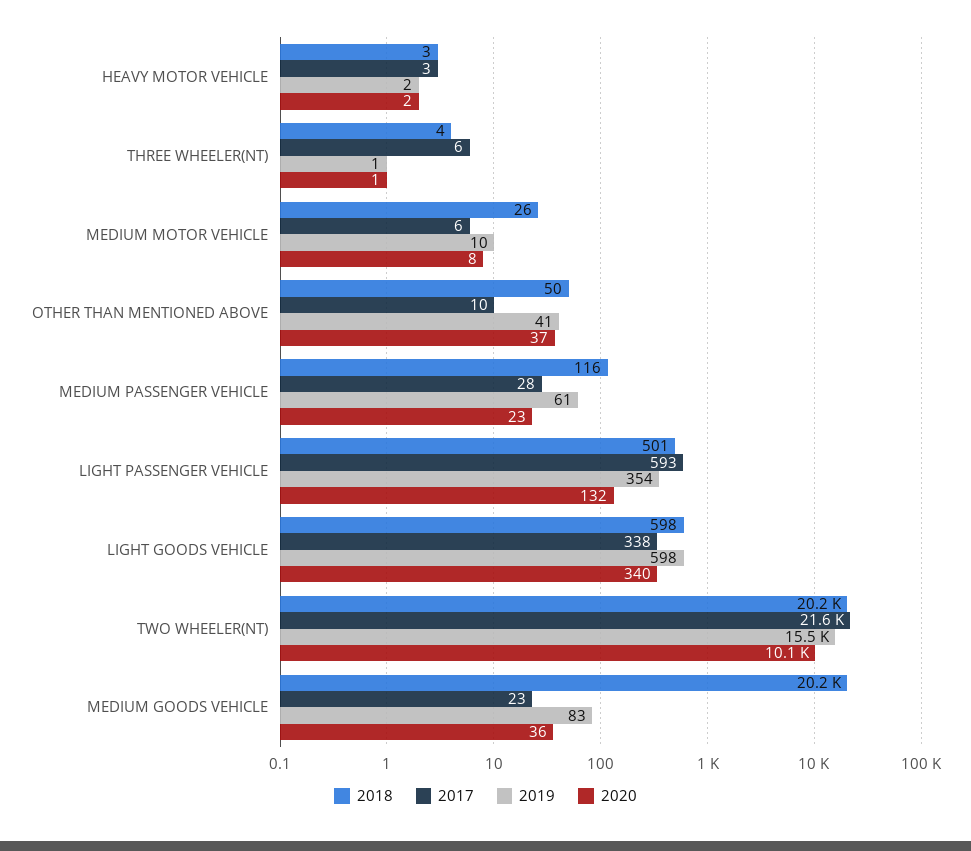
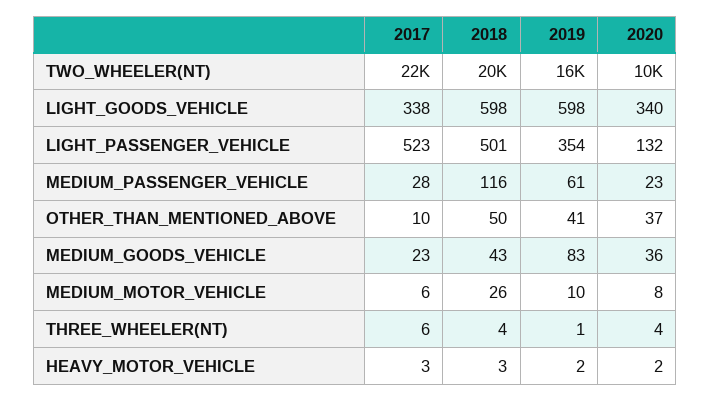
  {
    "2018": {
      "HEAVY MOTOR VEHICLE": 3,
      "THREE WHEELER(NT)": 4,
      "MEDIUM MOTOR VEHICLE": 26,
      "OTHER THAN MENTIONED ABOVE": 50,
      "MEDIUM PASSENGER VEHICLE": 116,
      "LIGHT PASSENGER VEHICLE": 501,
      "LIGHT GOODS VEHICLE": 598,
      "TWO WHEELER(NT)": 20200,
-     "MEDIUM GOODS VEHICLE": 20200
+     "MEDIUM GOODS VEHICLE": 43
    },
    "2017": {
      "HEAVY MOTOR VEHICLE": 3,
      "THREE WHEELER(NT)": 6,
      "MEDIUM MOTOR VEHICLE": 6,
      "OTHER THAN MENTIONED ABOVE": 10,
      "MEDIUM PASSENGER VEHICLE": 28,
-     "LIGHT PASSENGER VEHICLE": 593,
+     "LIGHT PASSENGER VEHICLE": 523,
      "LIGHT GOODS VEHICLE": 338,
      "TWO WHEELER(NT)": 21600,
      "MEDIUM GOODS VEHICLE": 23
    },
    "2019": {
      "HEAVY MOTOR VEHICLE": 2,
      "THREE WHEELER(NT)": 1,
      "MEDIUM MOTOR VEHICLE": 10,
      "OTHER THAN MENTIONED ABOVE": 41,
      "MEDIUM PASSENGER VEHICLE": 61,
      "LIGHT PASSENGER VEHICLE": 354,
      "LIGHT GOODS VEHICLE": 598,
      "TWO WHEELER(NT)": 15500,
      "MEDIUM GOODS VEHICLE": 83
    },
    "2020": {
      "HEAVY MOTOR VEHICLE": 2,
-     "THREE WHEELER(NT)": 1,
+     "THREE WHEELER(NT)": 4,
      "MEDIUM MOTOR VEHICLE": 8,
      "OTHER THAN MENTIONED ABOVE": 37,
      "MEDIUM PASSENGER VEHICLE": 23,
      "LIGHT PASSENGER VEHICLE": 132,
      "LIGHT GOODS VEHICLE": 340,
      "TWO WHEELER(NT)": 10100,
      "MEDIUM GOODS VEHICLE": 36
    }
  }

